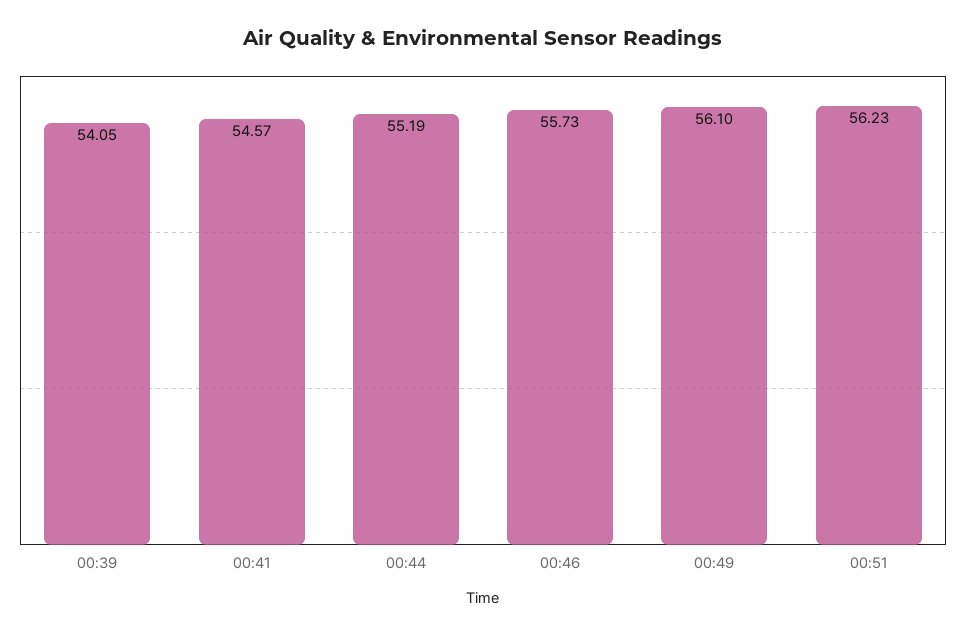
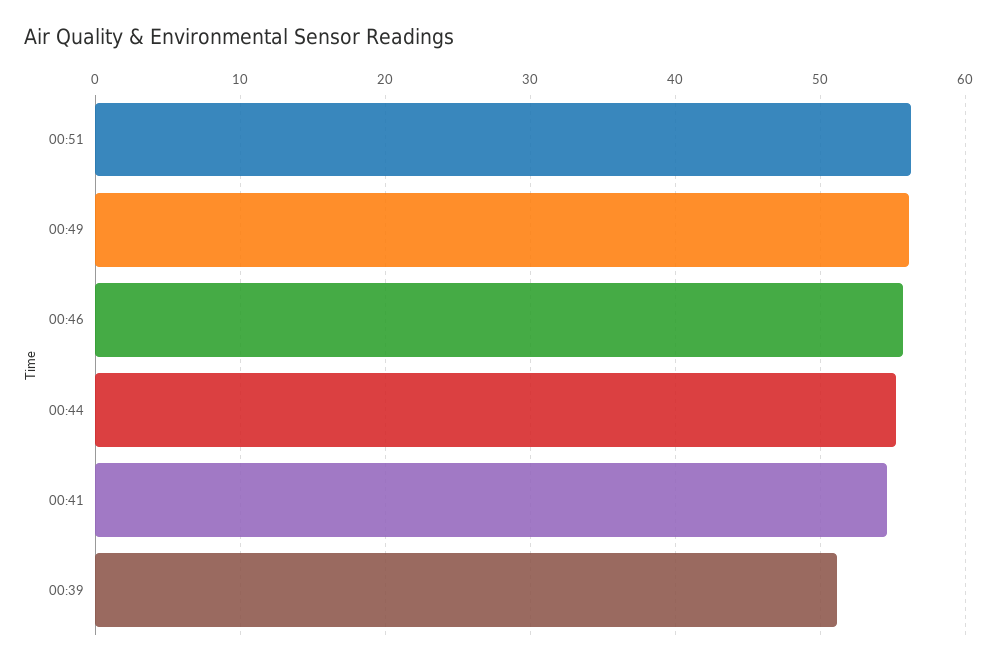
  {
-   "00:39": 54.05,
+   "00:39": 51,
    "00:41": 54.57,
    "00:44": 55.19,
    "00:46": 55.73,
    "00:49": 56.1,
    "00:51": 56.23
  }

